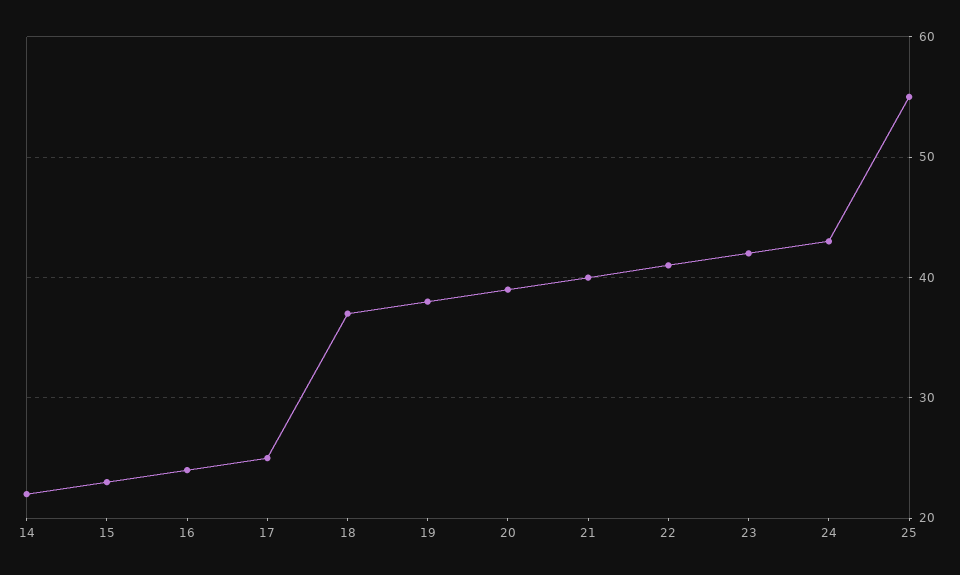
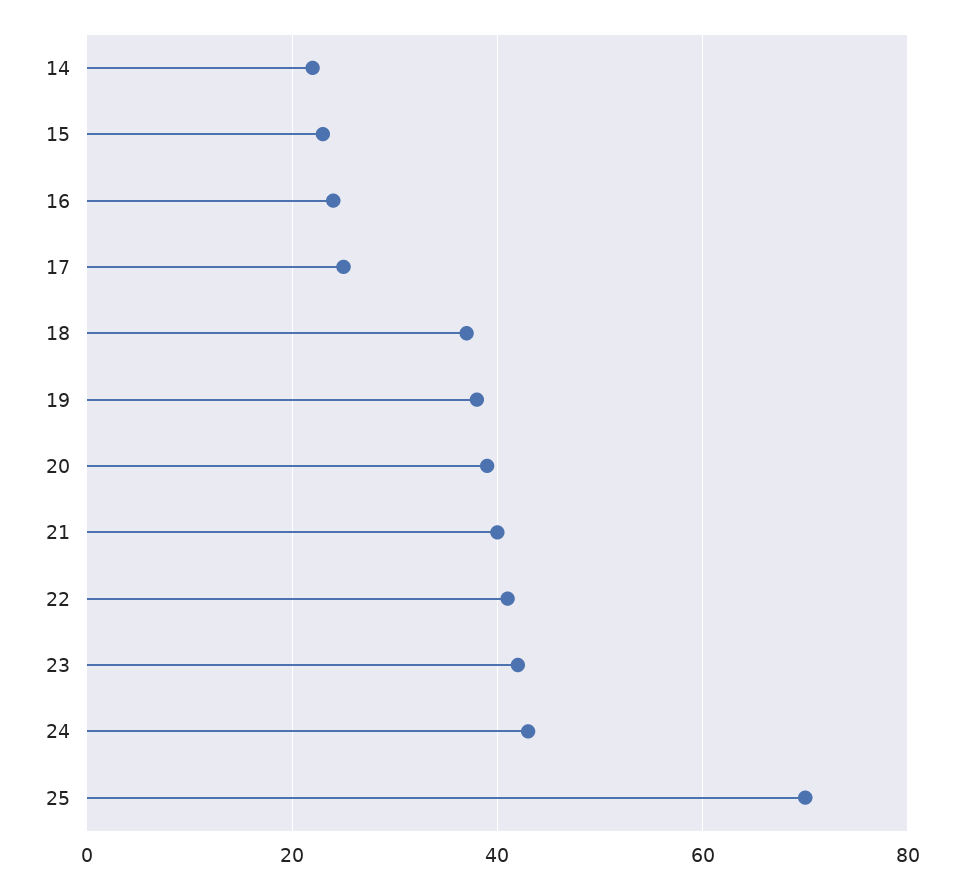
  {
    "14": 22,
    "15": 23,
    "16": 24,
    "17": 25,
    "18": 37,
    "19": 38,
    "20": 39,
    "21": 40,
    "22": 41,
    "23": 42,
    "24": 43,
-   "25": 55
+   "25": 70
  }

